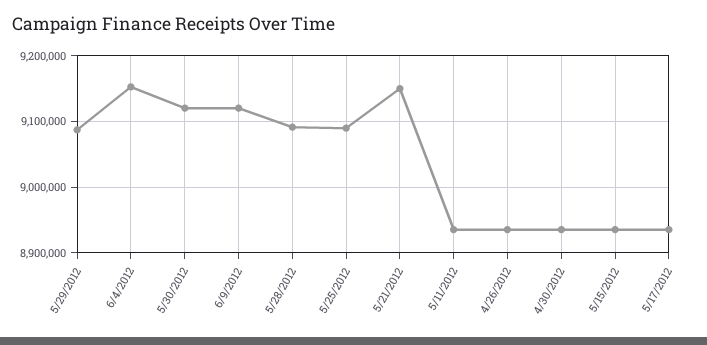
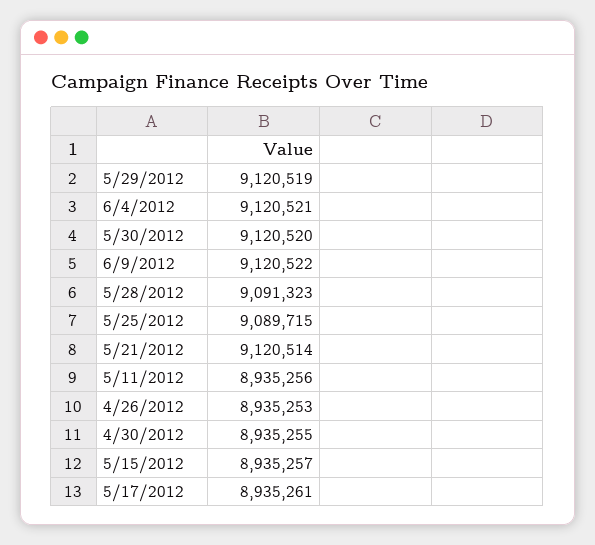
  {
-   "5/29/2012": 9090000,
+   "5/29/2012": 9120519,
-   "6/4/2012": 9150000,
+   "6/4/2012": 9120521,
    "5/30/2012": 9120520,
    "6/9/2012": 9120522,
    "5/28/2012": 9091323,
    "5/25/2012": 9089715,
-   "5/21/2012": 9150000,
+   "5/21/2012": 9120514,
    "5/11/2012": 8935256,
    "4/26/2012": 8935253,
    "4/30/2012": 8935255,
    "5/15/2012": 8935257,
    "5/17/2012": 8935261
  }

